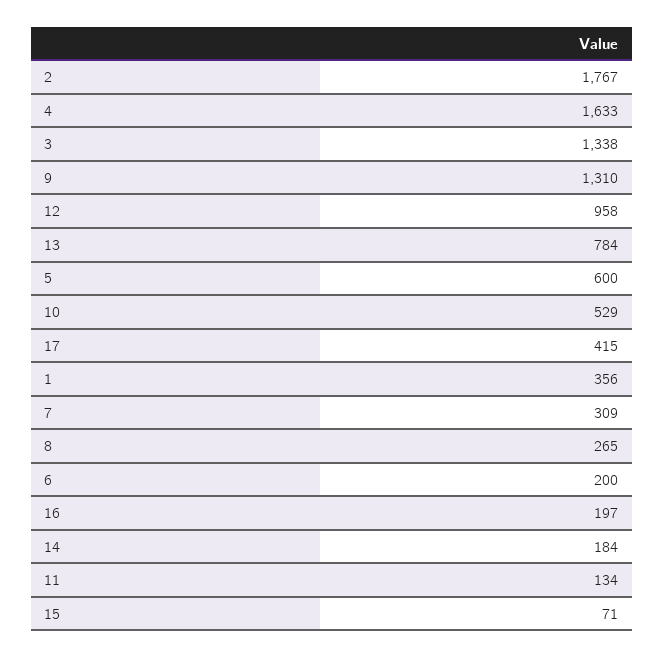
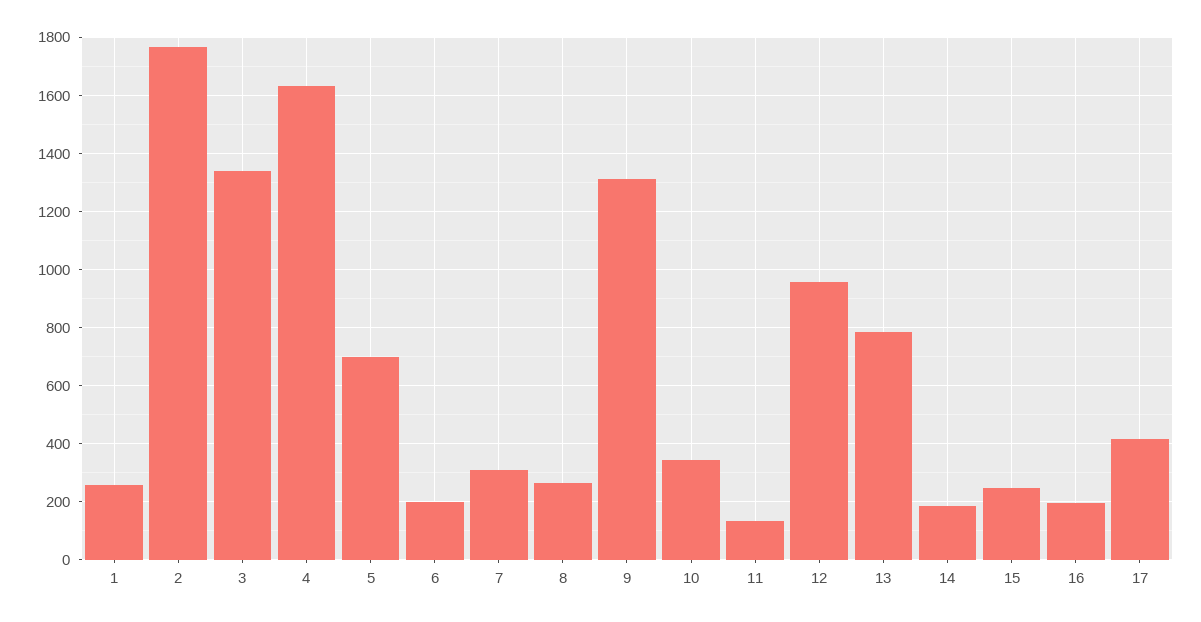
  {
    "2": 1767,
    "4": 1633,
    "3": 1338,
    "9": 1310,
    "12": 958,
    "13": 784,
-   "5": 600,
+   "5": 700,
-   "10": 529,
+   "10": 350,
    "17": 415,
-   "1": 356,
+   "1": 250,
    "7": 309,
    "8": 265,
    "6": 200,
    "16": 197,
    "14": 184,
    "11": 134,
-   "15": 71
+   "15": 250
  }

